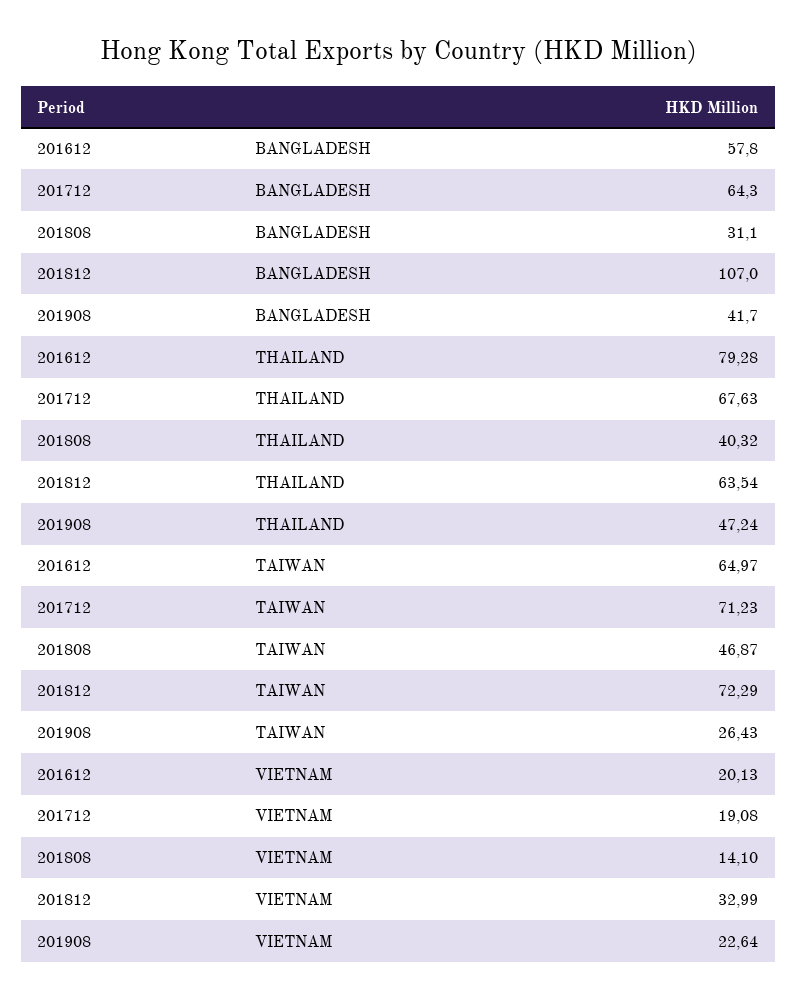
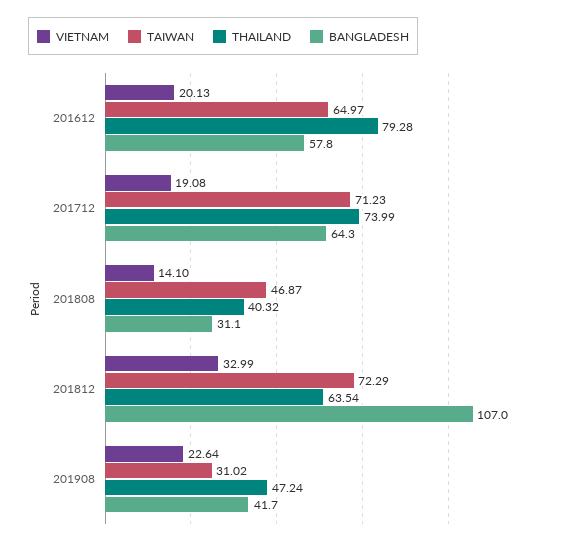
  {
    "BANGLADESH": {
      "201612": 57.8,
      "201712": 64.3,
      "201808": 31.1,
      "201812": 107,
      "201908": 41.7
    },
    "THAILAND": {
      "201612": 79.28,
-     "201712": 67.63,
+     "201712": 73.99,
      "201808": 40.32,
      "201812": 63.54,
      "201908": 47.24
    },
    "TAIWAN": {
      "201612": 64.97,
      "201712": 71.23,
      "201808": 46.87,
      "201812": 72.29,
-     "201908": 26.43
+     "201908": 31.02
    },
    "VIETNAM": {
      "201612": 20.13,
      "201712": 19.08,
      "201808": 14.1,
      "201812": 32.99,
      "201908": 22.64
    }
  }

